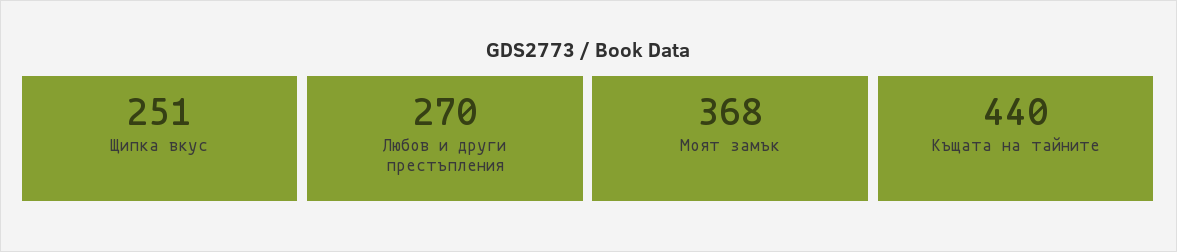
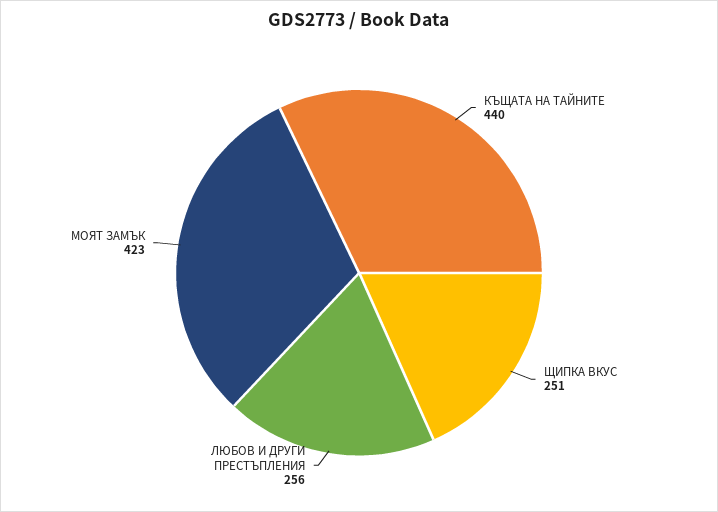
  {
    "Щипка вкус": 251,
-   "Любов и други престъпления": 270,
+   "Любов и други престъпления": 256,
-   "Моят замък": 368,
+   "Моят замък": 423,
    "Къщата на тайните": 440
  }

